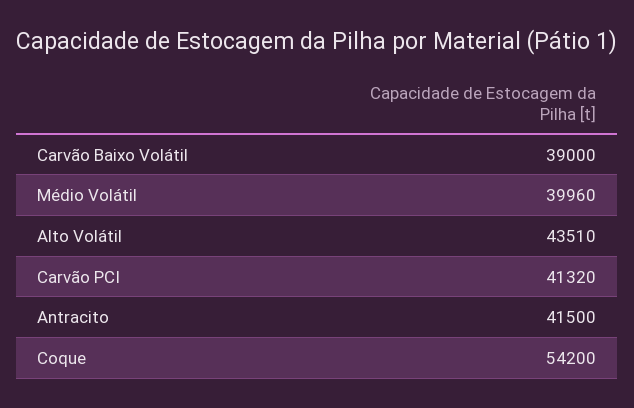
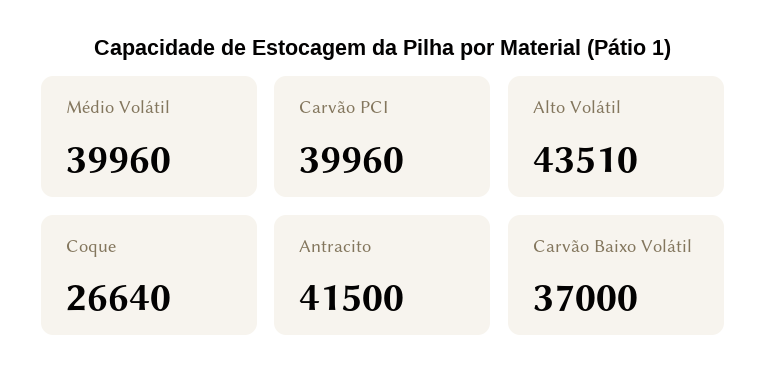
  {
-   "Carvão Baixo Volátil": 39000,
+   "Carvão Baixo Volátil": 37000,
    "Médio Volátil": 39960,
    "Alto Volátil": 43510,
-   "Carvão PCI": 41320,
+   "Carvão PCI": 39960,
    "Antracito": 41500,
-   "Coque": 54200
+   "Coque": 26640
  }

